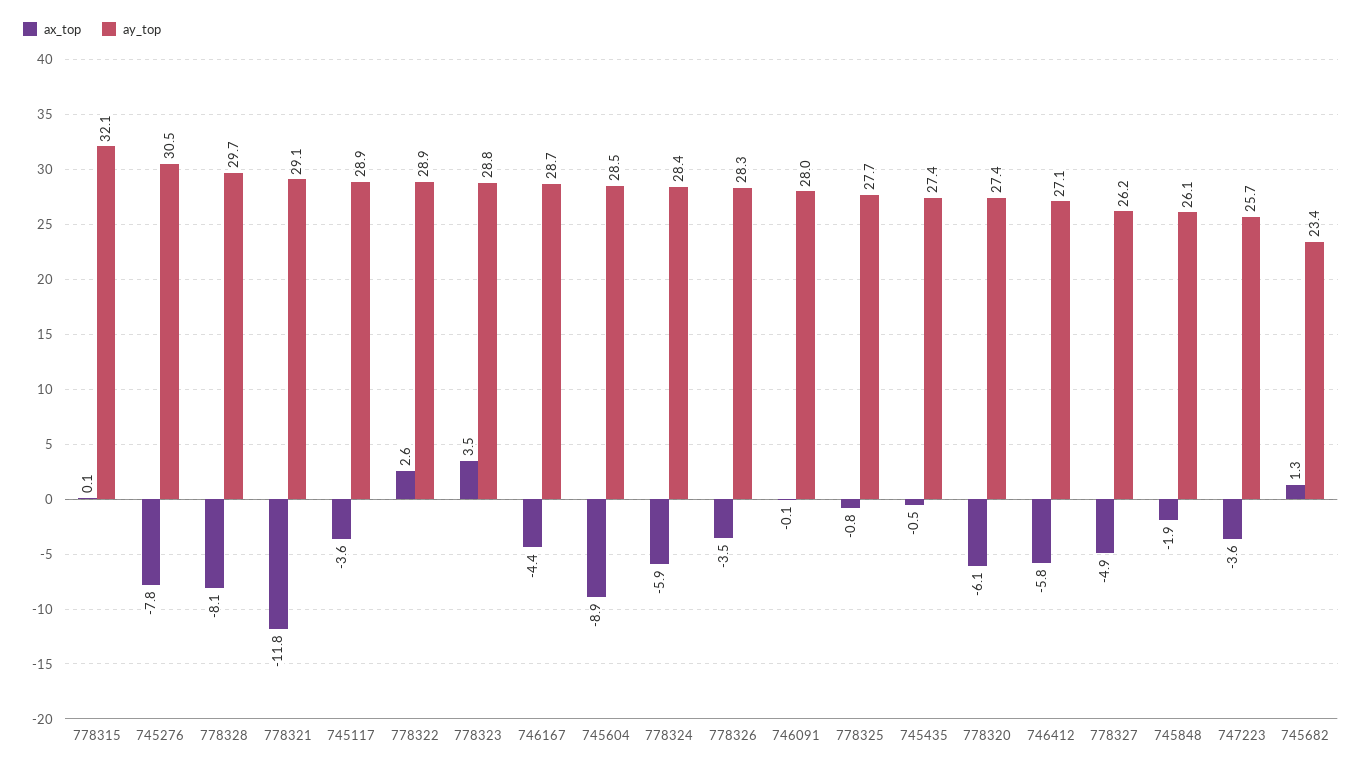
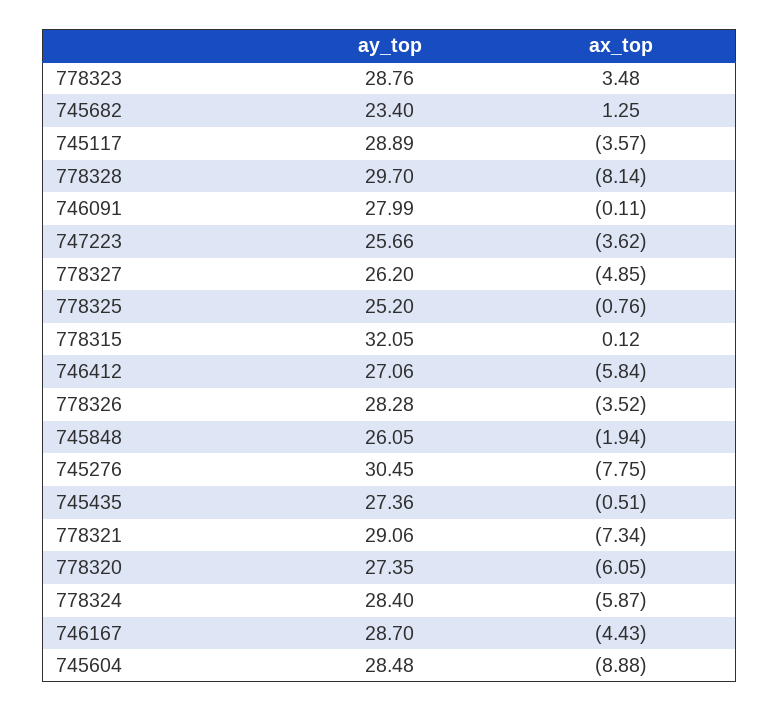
  {
    "ax_top": {
      "778315": 0.12,
      "745276": -7.75,
      "778328": -8.14,
-     "778321": -11.8,
+     "778321": -7.34,
      "745117": -3.57,
-     "778322": 2.6,
      "778323": 3.48,
      "746167": -4.43,
      "745604": -8.88,
      "778324": -5.87,
      "778326": -3.52,
      "746091": -0.11,
      "778325": -0.76,
      "745435": -0.51,
      "778320": -6.05,
      "746412": -5.84,
      "778327": -4.85,
      "745848": -1.94,
      "747223": -3.62,
      "745682": 1.25
    },
    "ay_top": {
      "778315": 32.05,
      "745276": 30.45,
      "778328": 29.7,
      "778321": 29.06,
      "745117": 28.89,
-     "778322": 28.9,
      "778323": 28.76,
      "746167": 28.7,
      "745604": 28.48,
      "778324": 28.4,
      "778326": 28.28,
      "746091": 27.99,
-     "778325": 27.7,
+     "778325": 25.2,
      "745435": 27.36,
      "778320": 27.35,
      "746412": 27.06,
      "778327": 26.2,
      "745848": 26.05,
      "747223": 25.66,
      "745682": 23.4
    }
  }

